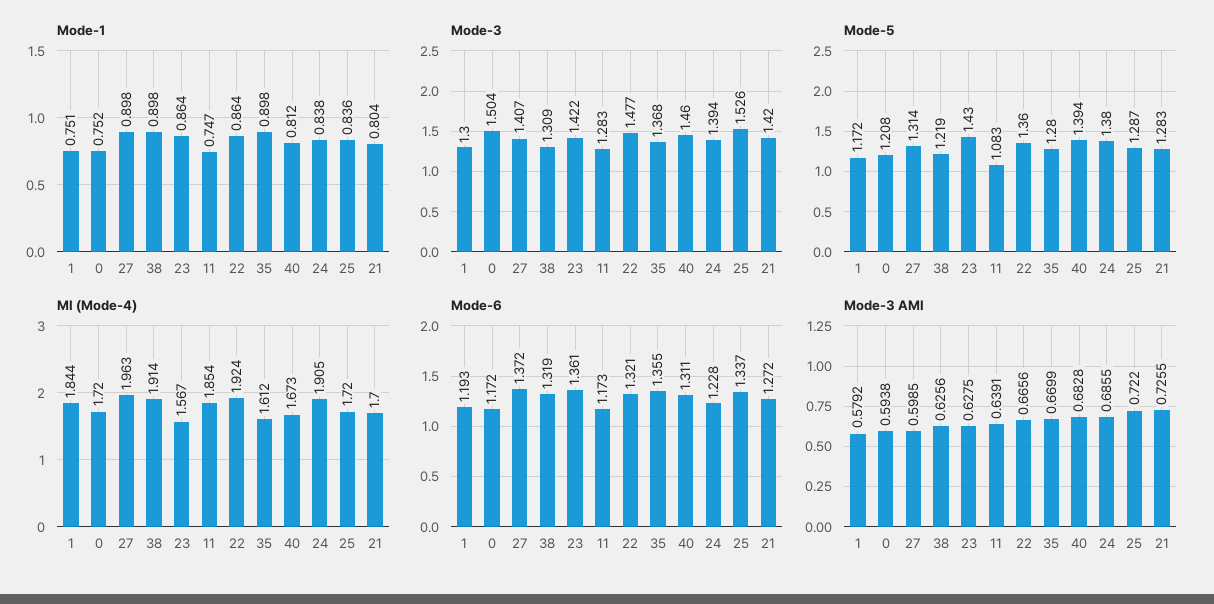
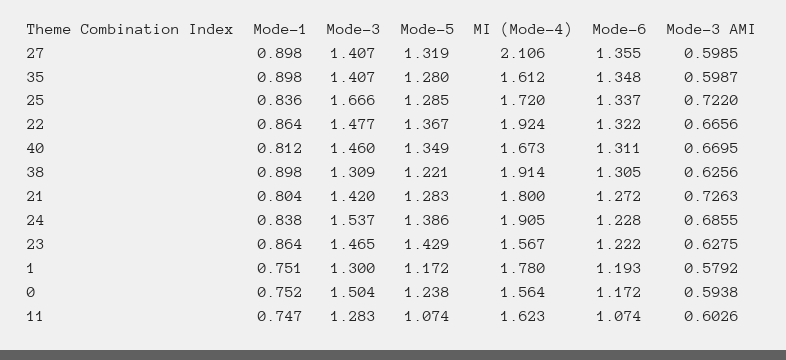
  {
    "Mode-1": {
      "1": 0.751,
      "0": 0.752,
      "27": 0.898,
      "38": 0.898,
      "23": 0.864,
      "11": 0.747,
      "22": 0.864,
      "35": 0.898,
      "40": 0.812,
      "24": 0.838,
      "25": 0.836,
      "21": 0.804
    },
    "Mode-3": {
      "1": 1.3,
      "0": 1.504,
      "27": 1.407,
      "38": 1.309,
-     "23": 1.422,
+     "23": 1.465,
      "11": 1.283,
      "22": 1.477,
-     "35": 1.368,
+     "35": 1.407,
      "40": 1.46,
-     "24": 1.394,
+     "24": 1.537,
-     "25": 1.526,
+     "25": 1.666,
      "21": 1.42
    },
    "Mode-5": {
      "1": 1.172,
-     "0": 1.208,
+     "0": 1.238,
-     "27": 1.314,
+     "27": 1.319,
-     "38": 1.219,
+     "38": 1.221,
-     "23": 1.43,
+     "23": 1.429,
-     "11": 1.083,
+     "11": 1.074,
-     "22": 1.36,
+     "22": 1.367,
      "35": 1.28,
-     "40": 1.394,
+     "40": 1.349,
-     "24": 1.38,
+     "24": 1.386,
-     "25": 1.287,
+     "25": 1.285,
      "21": 1.283
    },
    "MI (Mode-4)": {
-     "1": 1.844,
+     "1": 1.78,
-     "0": 1.72,
+     "0": 1.564,
-     "27": 1.963,
+     "27": 2.106,
      "38": 1.914,
      "23": 1.567,
-     "11": 1.854,
+     "11": 1.623,
      "22": 1.924,
      "35": 1.612,
      "40": 1.673,
      "24": 1.905,
      "25": 1.72,
-     "21": 1.7
+     "21": 1.8
    },
    "Mode-6": {
      "1": 1.193,
      "0": 1.172,
-     "27": 1.372,
+     "27": 1.355,
-     "38": 1.319,
+     "38": 1.305,
-     "23": 1.361,
+     "23": 1.222,
-     "11": 1.173,
+     "11": 1.074,
-     "22": 1.321,
+     "22": 1.322,
-     "35": 1.355,
+     "35": 1.348,
      "40": 1.311,
      "24": 1.228,
      "25": 1.337,
      "21": 1.272
    },
    "Mode-3 AMI": {
      "1": 0.5792,
      "0": 0.5938,
      "27": 0.5985,
      "38": 0.6256,
      "23": 0.6275,
-     "11": 0.6391,
+     "11": 0.6026,
      "22": 0.6656,
-     "35": 0.6699,
+     "35": 0.5987,
-     "40": 0.6828,
+     "40": 0.6695,
      "24": 0.6855,
      "25": 0.722,
-     "21": 0.7255
+     "21": 0.7263
    }
  }

